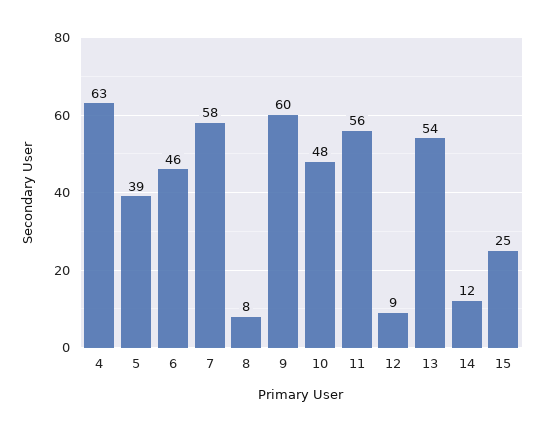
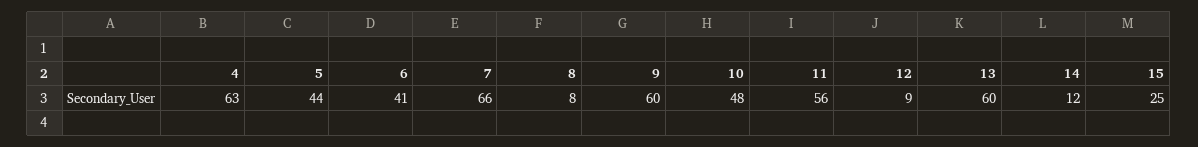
  {
    "4": 63,
-   "5": 39,
+   "5": 44,
-   "6": 46,
+   "6": 41,
-   "7": 58,
+   "7": 66,
    "8": 8,
    "9": 60,
    "10": 48,
    "11": 56,
    "12": 9,
-   "13": 54,
+   "13": 60,
    "14": 12,
    "15": 25
  }

